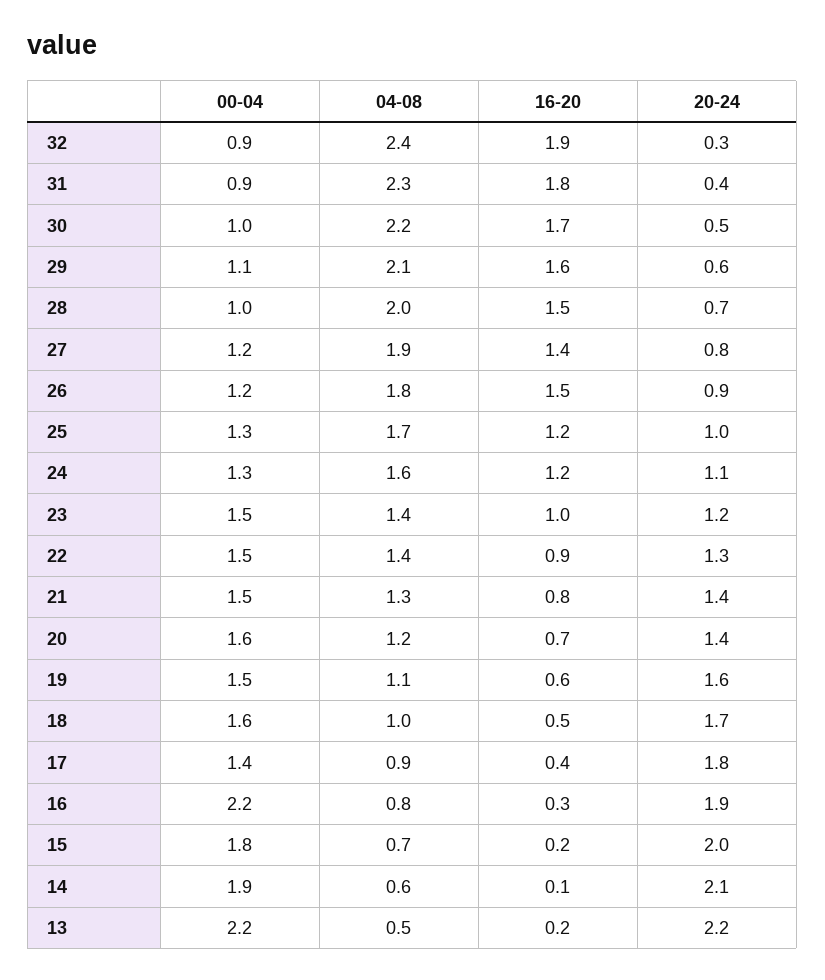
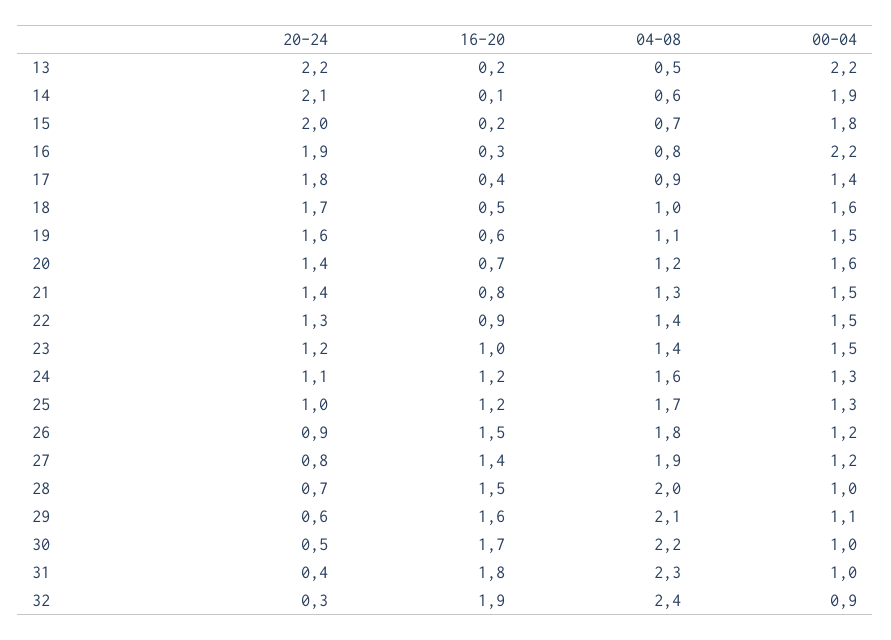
  {
    "00-04": {
      "32": 0.9,
-     "31": 0.9,
+     "31": 1,
      "30": 1,
      "29": 1.1,
      "28": 1,
      "27": 1.2,
      "26": 1.2,
      "25": 1.3,
      "24": 1.3,
      "23": 1.5,
      "22": 1.5,
      "21": 1.5,
      "20": 1.6,
      "19": 1.5,
      "18": 1.6,
      "17": 1.4,
      "16": 2.2,
      "15": 1.8,
      "14": 1.9,
      "13": 2.2
    },
    "04-08": {
      "32": 2.4,
      "31": 2.3,
      "30": 2.2,
      "29": 2.1,
      "28": 2,
      "27": 1.9,
      "26": 1.8,
      "25": 1.7,
      "24": 1.6,
      "23": 1.4,
      "22": 1.4,
      "21": 1.3,
      "20": 1.2,
      "19": 1.1,
      "18": 1,
      "17": 0.9,
      "16": 0.8,
      "15": 0.7,
      "14": 0.6,
      "13": 0.5
    },
    "16-20": {
      "32": 1.9,
      "31": 1.8,
      "30": 1.7,
      "29": 1.6,
      "28": 1.5,
      "27": 1.4,
      "26": 1.5,
      "25": 1.2,
      "24": 1.2,
      "23": 1,
      "22": 0.9,
      "21": 0.8,
      "20": 0.7,
      "19": 0.6,
      "18": 0.5,
      "17": 0.4,
      "16": 0.3,
      "15": 0.2,
      "14": 0.1,
      "13": 0.2
    },
    "20-24": {
      "32": 0.3,
      "31": 0.4,
      "30": 0.5,
      "29": 0.6,
      "28": 0.7,
      "27": 0.8,
      "26": 0.9,
      "25": 1,
      "24": 1.1,
      "23": 1.2,
      "22": 1.3,
      "21": 1.4,
      "20": 1.4,
      "19": 1.6,
      "18": 1.7,
      "17": 1.8,
      "16": 1.9,
      "15": 2,
      "14": 2.1,
      "13": 2.2
    }
  }

